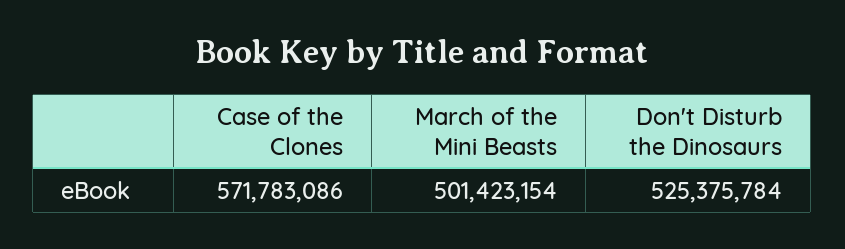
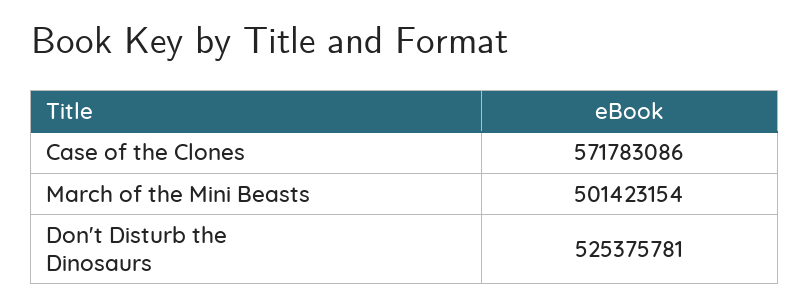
  {
    "Case of the Clones": 571783086,
    "March of the Mini Beasts": 501423154,
-   "Don't Disturb the Dinosaurs": 525375784
+   "Don't Disturb the Dinosaurs": 525375781
  }

